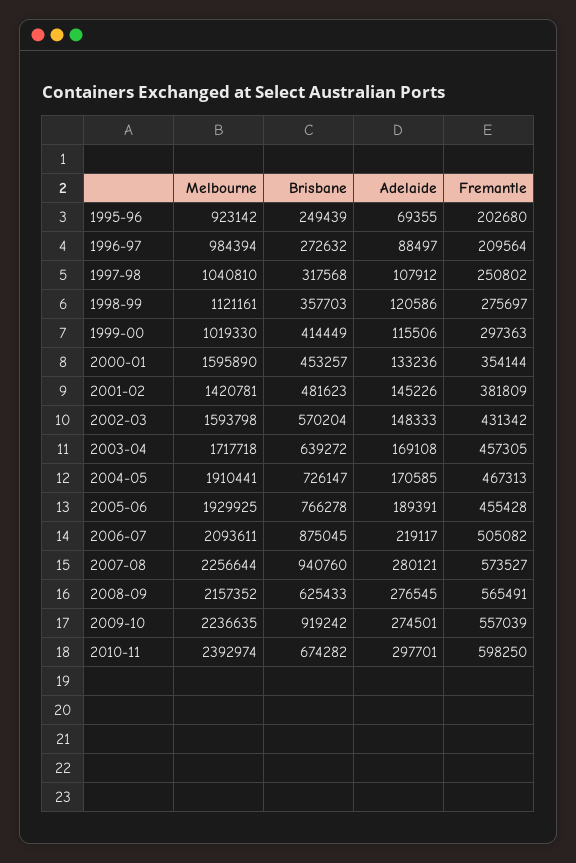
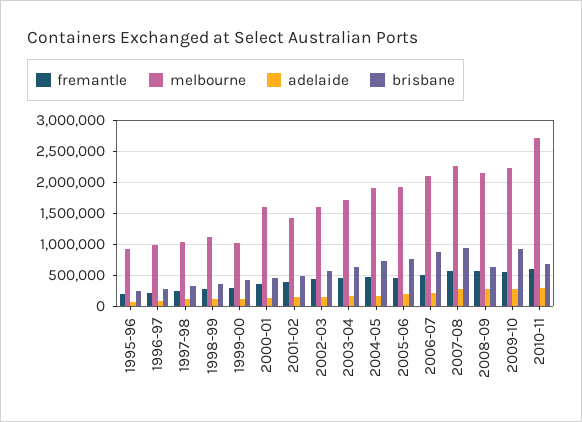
  {
    "Melbourne": {
      "1995-96": 923142,
      "1996-97": 984394,
      "1997-98": 1040810,
      "1998-99": 1121161,
      "1999-00": 1019330,
      "2000-01": 1595890,
      "2001-02": 1420781,
      "2002-03": 1593798,
      "2003-04": 1717718,
      "2004-05": 1910441,
      "2005-06": 1929925,
      "2006-07": 2093611,
      "2007-08": 2256644,
      "2008-09": 2157352,
      "2009-10": 2236635,
-     "2010-11": 2392974
+     "2010-11": 2700000
    },
    "Brisbane": {
      "1995-96": 249439,
      "1996-97": 272632,
      "1997-98": 317568,
      "1998-99": 357703,
      "1999-00": 414449,
      "2000-01": 453257,
      "2001-02": 481623,
      "2002-03": 570204,
      "2003-04": 639272,
      "2004-05": 726147,
      "2005-06": 766278,
      "2006-07": 875045,
      "2007-08": 940760,
      "2008-09": 625433,
      "2009-10": 919242,
      "2010-11": 674282
    },
    "Adelaide": {
      "1995-96": 69355,
      "1996-97": 88497,
      "1997-98": 107912,
      "1998-99": 120586,
      "1999-00": 115506,
      "2000-01": 133236,
      "2001-02": 145226,
      "2002-03": 148333,
      "2003-04": 169108,
      "2004-05": 170585,
      "2005-06": 189391,
      "2006-07": 219117,
      "2007-08": 280121,
      "2008-09": 276545,
      "2009-10": 274501,
      "2010-11": 297701
    },
    "Fremantle": {
      "1995-96": 202680,
      "1996-97": 209564,
      "1997-98": 250802,
      "1998-99": 275697,
      "1999-00": 297363,
      "2000-01": 354144,
      "2001-02": 381809,
      "2002-03": 431342,
      "2003-04": 457305,
      "2004-05": 467313,
      "2005-06": 455428,
      "2006-07": 505082,
      "2007-08": 573527,
      "2008-09": 565491,
      "2009-10": 557039,
      "2010-11": 598250
    }
  }

